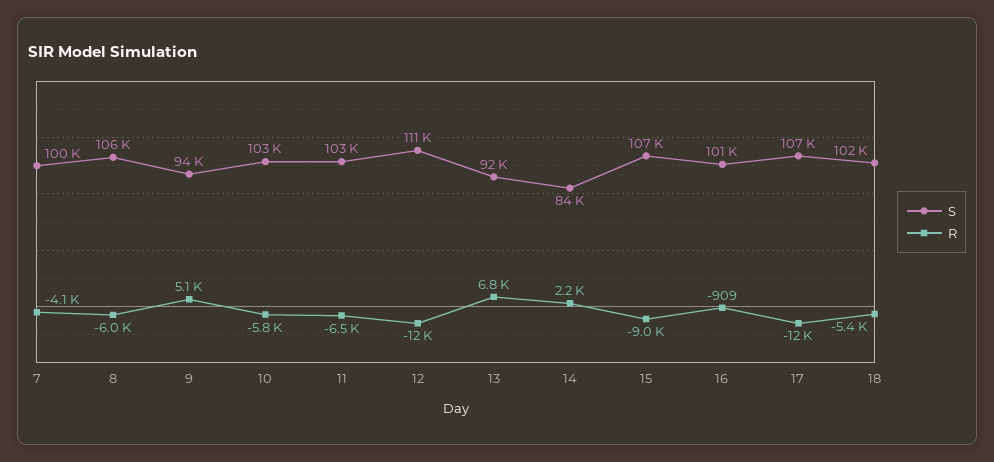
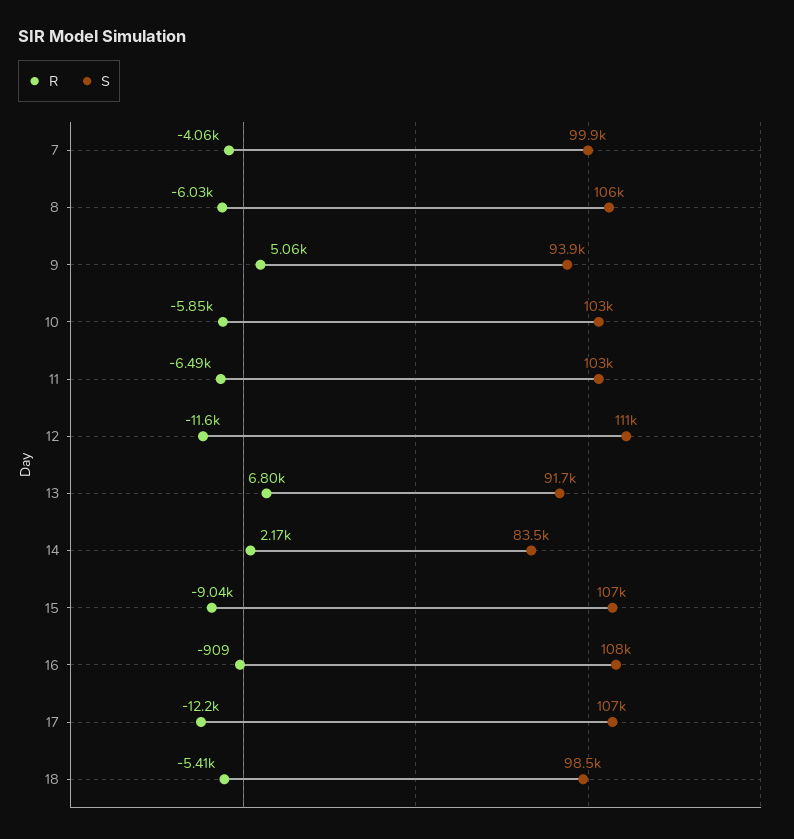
  {
    "S": {
      "7": 99900,
      "8": 106000,
      "9": 93900,
      "10": 103000,
      "11": 103000,
      "12": 111000,
      "13": 91700,
      "14": 83500,
      "15": 107000,
-     "16": 101000,
+     "16": 108000,
      "17": 107000,
-     "18": 102000
+     "18": 98500
    },
    "R": {
      "7": -4060,
      "8": -6030,
      "9": 5060,
      "10": -5850,
      "11": -6490,
      "12": -11600,
      "13": 6800,
      "14": 2170,
      "15": -9040,
      "16": -909,
      "17": -12200,
      "18": -5410
    }
  }

